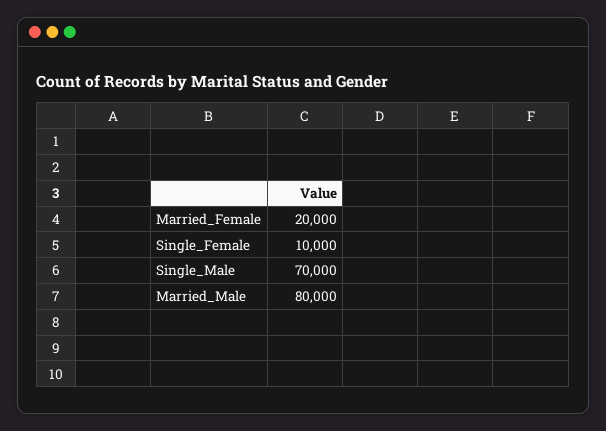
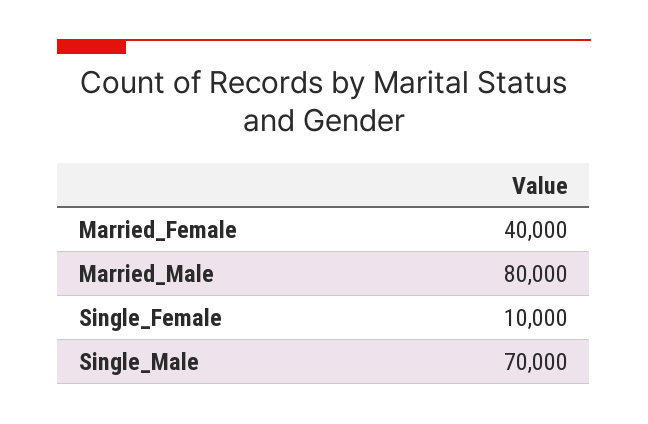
  {
-   "Married_Female": 20000,
+   "Married_Female": 40000,
    "Single_Female": 10000,
    "Single_Male": 70000,
    "Married_Male": 80000
  }

